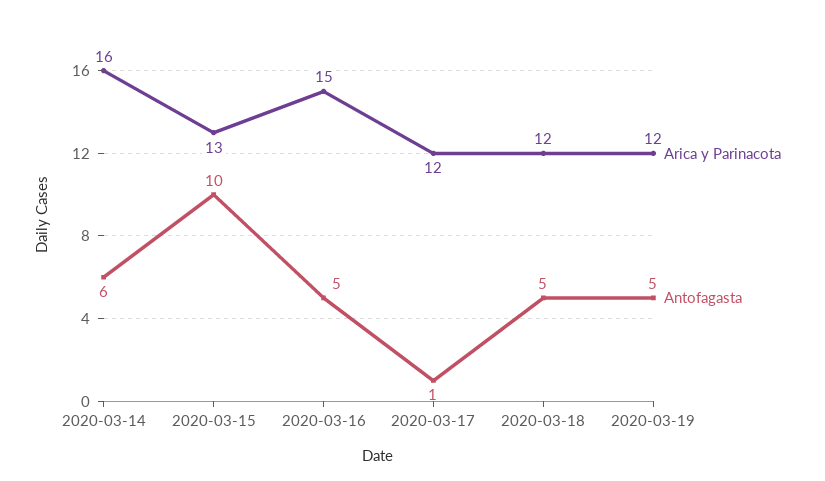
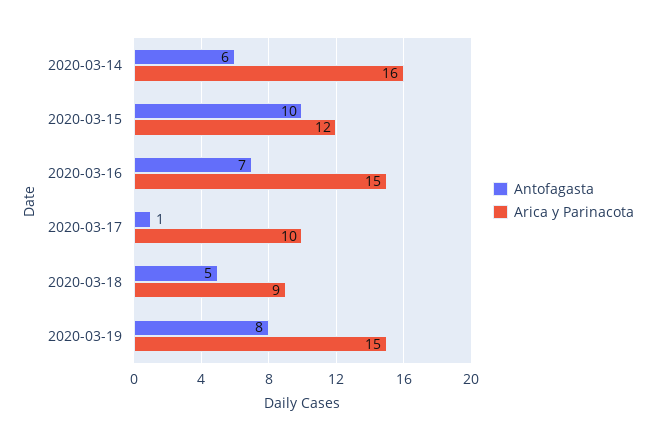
  {
    "Arica y Parinacota": {
      "2020-03-14": 16,
-     "2020-03-15": 13,
+     "2020-03-15": 12,
      "2020-03-16": 15,
-     "2020-03-17": 12,
+     "2020-03-17": 10,
-     "2020-03-18": 12,
+     "2020-03-18": 9,
-     "2020-03-19": 12
+     "2020-03-19": 15
    },
    "Antofagasta": {
      "2020-03-14": 6,
      "2020-03-15": 10,
-     "2020-03-16": 5,
+     "2020-03-16": 7,
      "2020-03-17": 1,
      "2020-03-18": 5,
-     "2020-03-19": 5
+     "2020-03-19": 8
    }
  }

